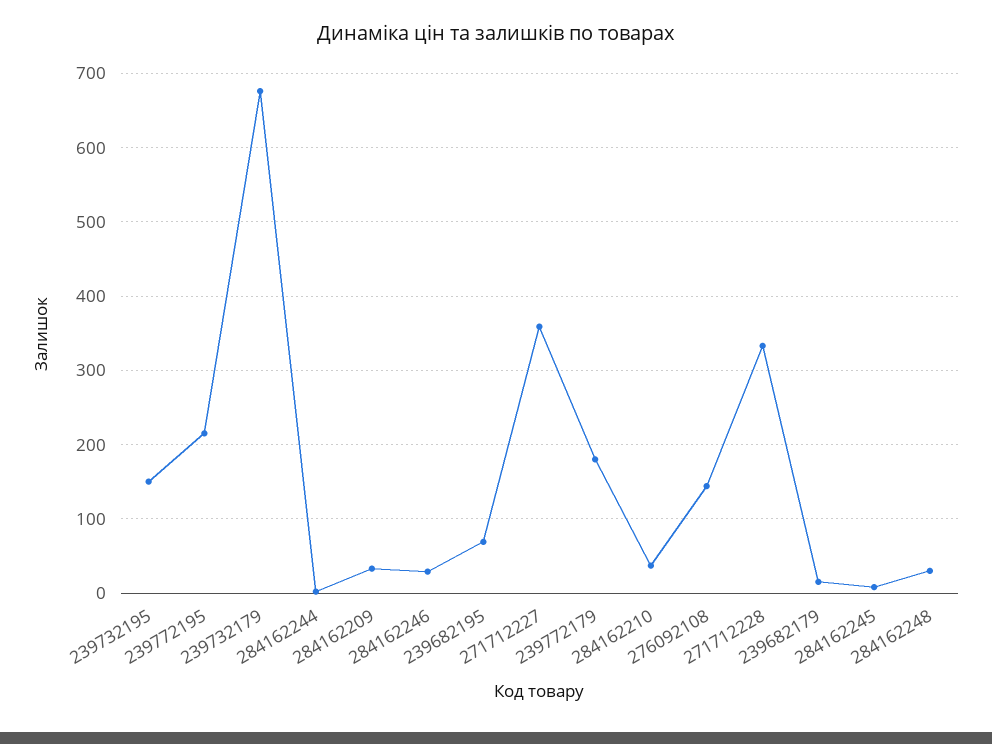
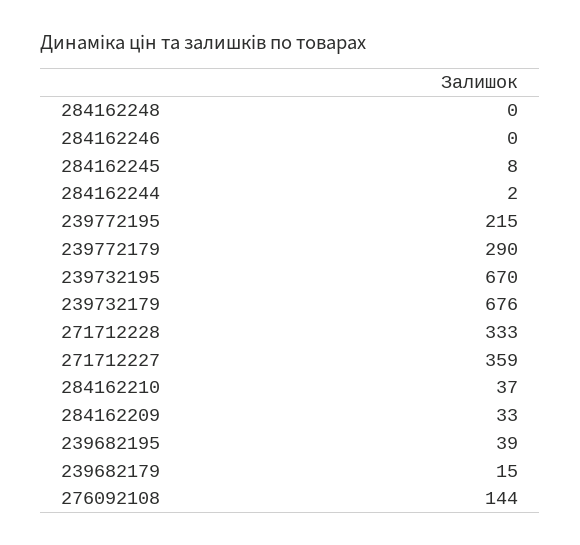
  {
-   "239732195": 150,
+   "239732195": 670,
    "239772195": 215,
    "239732179": 676,
    "284162244": 2,
    "284162209": 33,
-   "284162246": 30,
+   "284162246": 0,
-   "239682195": 70,
+   "239682195": 39,
    "271712227": 359,
-   "239772179": 180,
+   "239772179": 290,
    "284162210": 37,
    "276092108": 144,
    "271712228": 333,
    "239682179": 15,
    "284162245": 8,
-   "284162248": 30
+   "284162248": 0
  }

